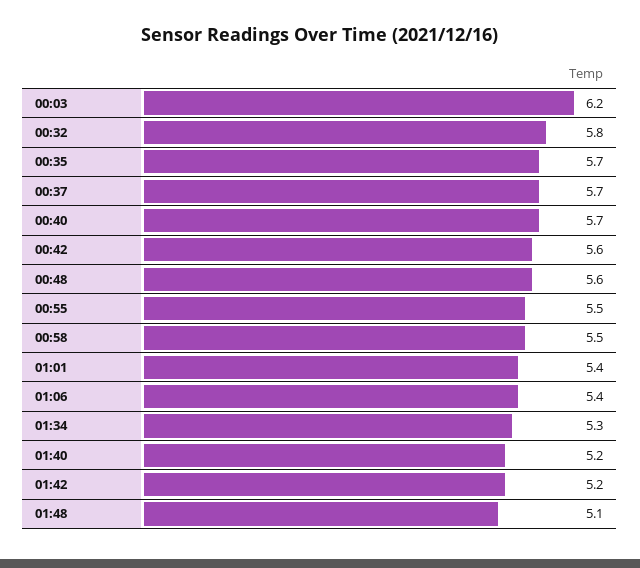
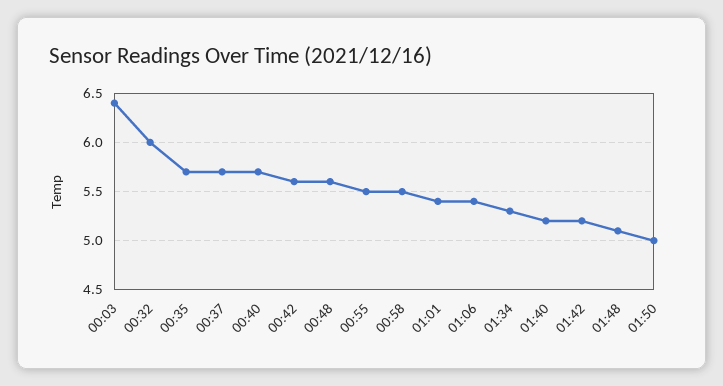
  {
-   "00:03": 6.2,
+   "00:03": 6.4,
-   "00:32": 5.8,
+   "00:32": 6,
    "00:35": 5.7,
    "00:37": 5.7,
    "00:40": 5.7,
    "00:42": 5.6,
    "00:48": 5.6,
    "00:55": 5.5,
    "00:58": 5.5,
    "01:01": 5.4,
    "01:06": 5.4,
    "01:34": 5.3,
    "01:40": 5.2,
    "01:42": 5.2,
-   "01:48": 5.1
+   "01:48": 5.1,
+   "01:50": 5
  }

